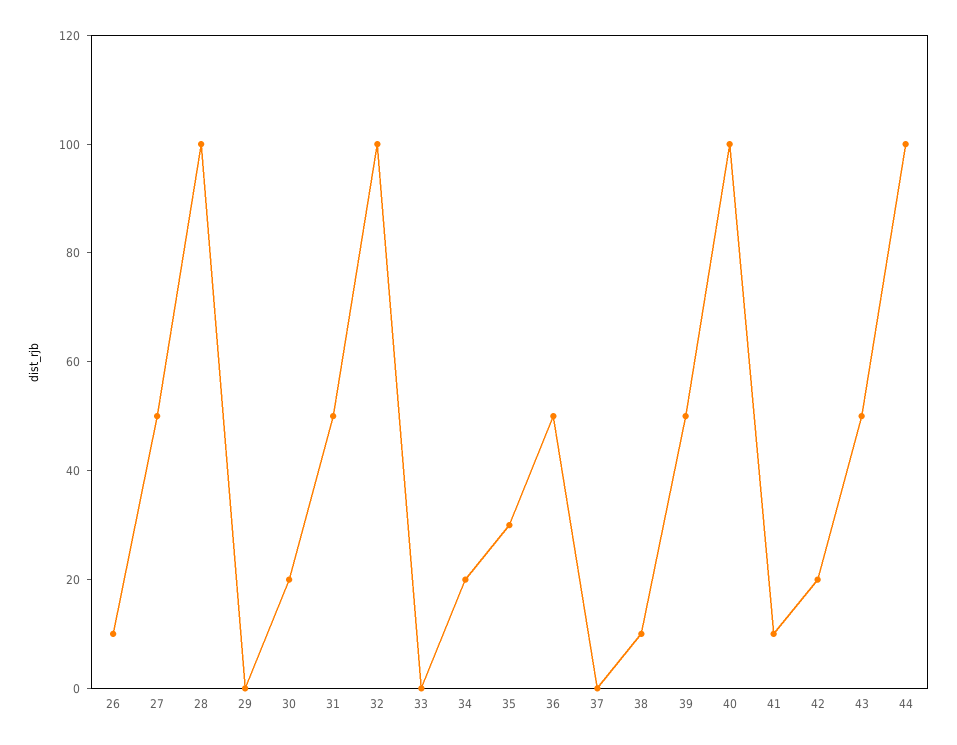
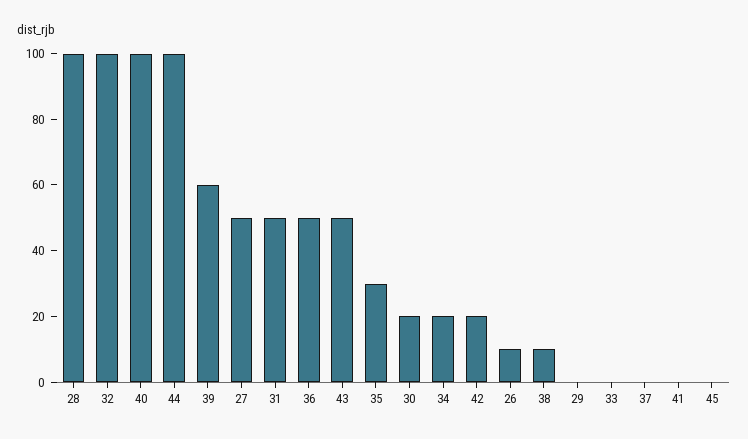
  {
    "26": 10,
    "27": 50,
    "28": 100,
    "29": 0,
    "30": 20,
    "31": 50,
    "32": 100,
    "33": 0,
    "34": 20,
    "35": 30,
    "36": 50,
    "37": 0,
    "38": 10,
-   "39": 50,
+   "39": 60,
    "40": 100,
-   "41": 10,
+   "41": 0,
    "42": 20,
    "43": 50,
-   "44": 100
+   "44": 100,
+   "45": 0
  }

